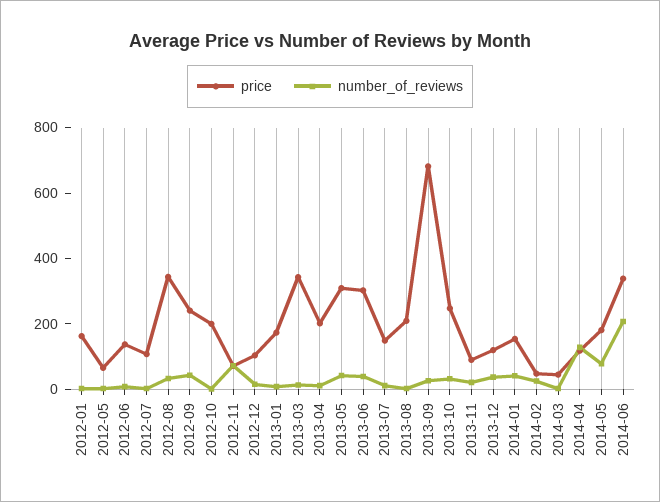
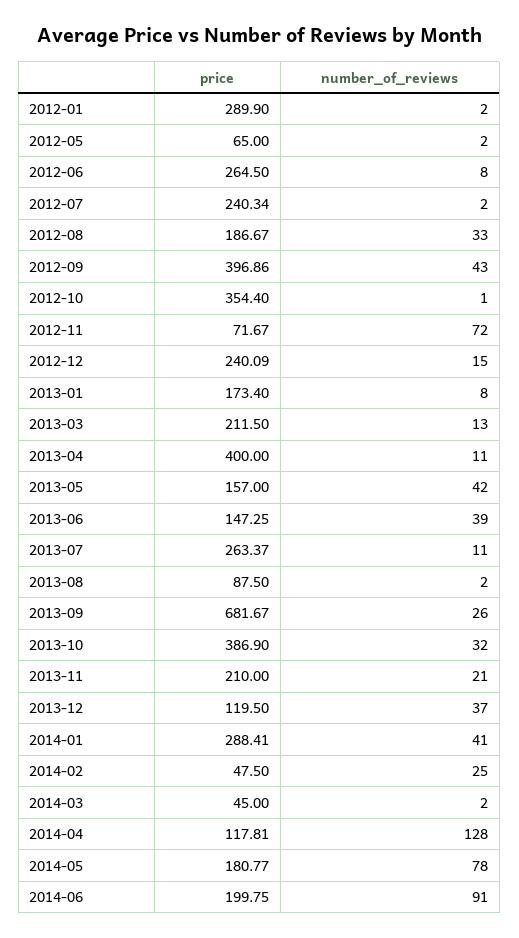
  {
    "price": {
-     "2012-01": 150,
+     "2012-01": 289.9,
      "2012-05": 65,
-     "2012-06": 150,
+     "2012-06": 264.5,
-     "2012-07": 100,
+     "2012-07": 240.34,
-     "2012-08": 350,
+     "2012-08": 186.67,
-     "2012-09": 250,
+     "2012-09": 396.86,
-     "2012-10": 200,
+     "2012-10": 354.4,
      "2012-11": 71.67,
-     "2012-12": 100,
+     "2012-12": 240.09,
      "2013-01": 173.4,
-     "2013-03": 350,
+     "2013-03": 211.5,
-     "2013-04": 200,
+     "2013-04": 400,
-     "2013-05": 300,
+     "2013-05": 157,
-     "2013-06": 300,
+     "2013-06": 147.25,
-     "2013-07": 150,
+     "2013-07": 263.37,
-     "2013-08": 200,
+     "2013-08": 87.5,
      "2013-09": 681.67,
-     "2013-10": 250,
+     "2013-10": 386.9,
-     "2013-11": 100,
+     "2013-11": 210,
      "2013-12": 119.5,
-     "2014-01": 150,
+     "2014-01": 288.41,
      "2014-02": 47.5,
      "2014-03": 45,
      "2014-04": 117.81,
      "2014-05": 180.77,
-     "2014-06": 350
+     "2014-06": 199.75
    },
    "number_of_reviews": {
      "2012-01": 2,
      "2012-05": 2,
      "2012-06": 8,
      "2012-07": 2,
      "2012-08": 33,
      "2012-09": 43,
      "2012-10": 1,
      "2012-11": 72,
      "2012-12": 15,
      "2013-01": 8,
      "2013-03": 13,
      "2013-04": 11,
      "2013-05": 42,
      "2013-06": 39,
      "2013-07": 11,
      "2013-08": 2,
      "2013-09": 26,
      "2013-10": 32,
      "2013-11": 21,
      "2013-12": 37,
      "2014-01": 41,
      "2014-02": 25,
      "2014-03": 2,
      "2014-04": 128,
      "2014-05": 78,
-     "2014-06": 200
+     "2014-06": 91
    }
  }

